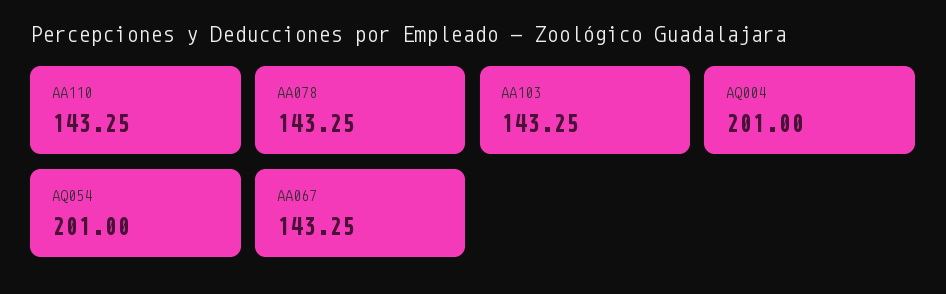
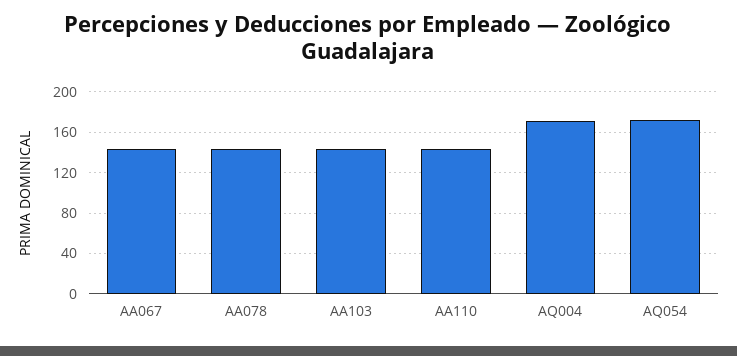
  {
    "AA110": 143.25,
    "AA078": 143.25,
    "AA103": 143.25,
-   "AQ004": 201,
+   "AQ004": 170,
-   "AQ054": 201,
+   "AQ054": 170,
    "AA067": 143.25
  }

